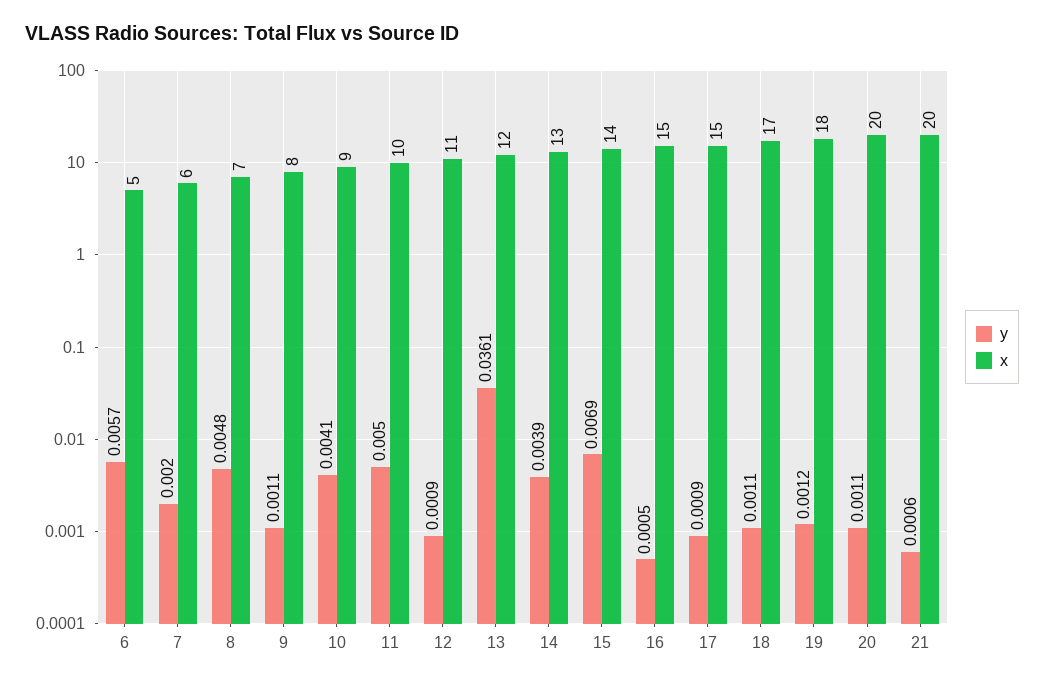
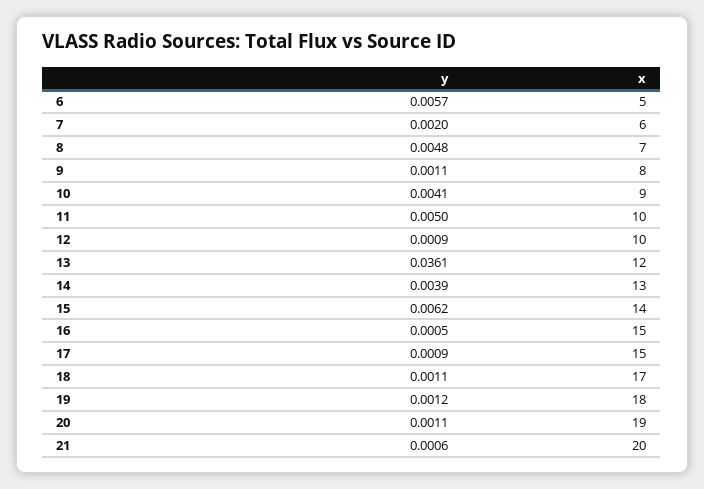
  {
    "y": {
      "6": 0.0057,
      "7": 0.002,
      "8": 0.0048,
      "9": 0.0011,
      "10": 0.0041,
      "11": 0.005,
      "12": 0.0009,
      "13": 0.0361,
      "14": 0.0039,
-     "15": 0.0069,
+     "15": 0.0062,
      "16": 0.0005,
      "17": 0.0009,
      "18": 0.0011,
      "19": 0.0012,
      "20": 0.0011,
      "21": 0.0006
    },
    "x": {
      "6": 5,
      "7": 6,
      "8": 7,
      "9": 8,
      "10": 9,
      "11": 10,
-     "12": 11,
+     "12": 10,
      "13": 12,
      "14": 13,
      "15": 14,
      "16": 15,
      "17": 15,
      "18": 17,
      "19": 18,
-     "20": 20,
+     "20": 19,
      "21": 20
    }
  }

